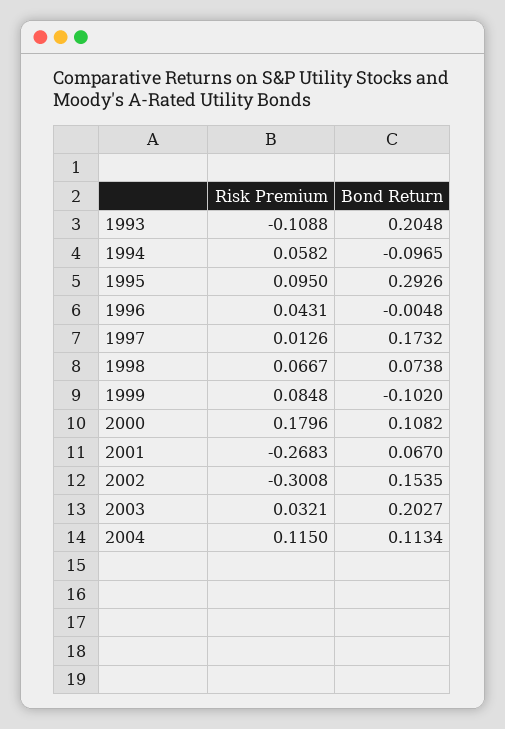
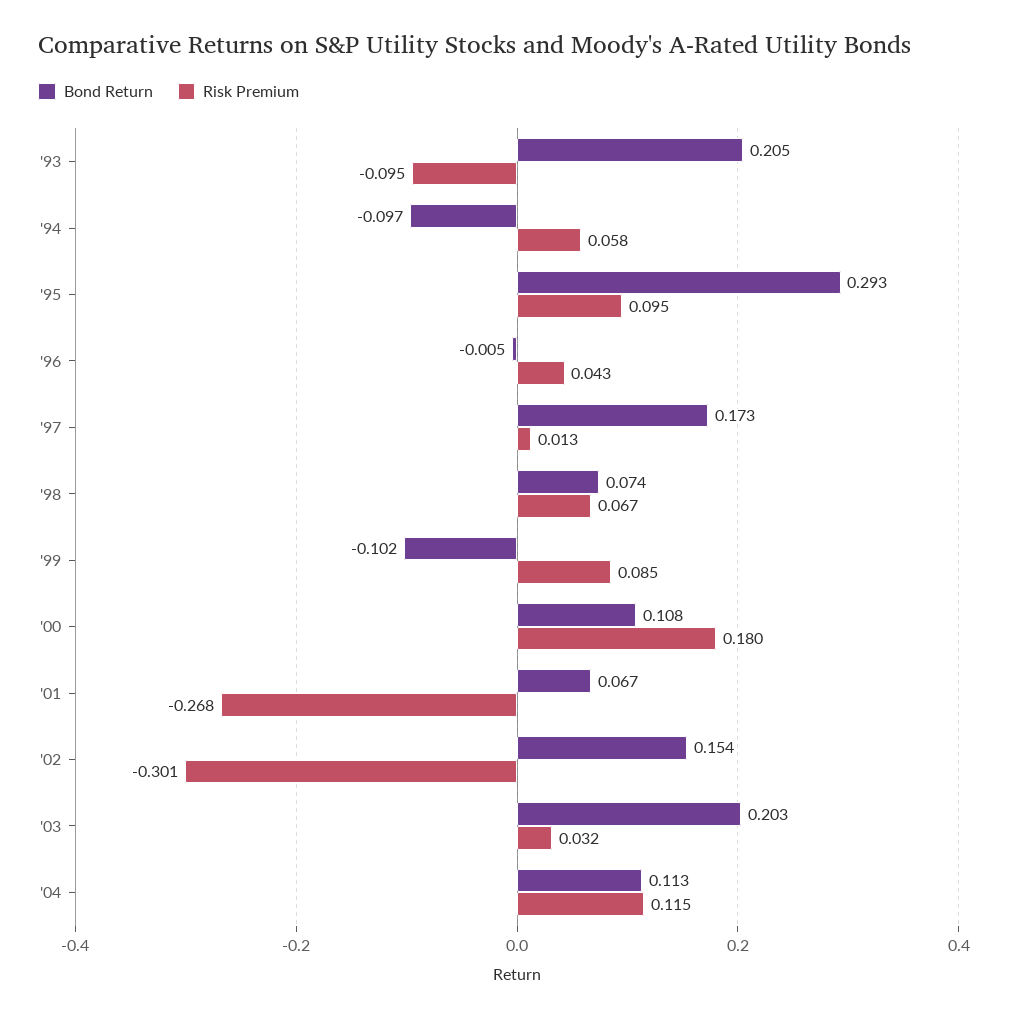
  {
    "Risk Premium": {
-     "1993": -0.1088,
+     "1993": -0.095,
      "1994": 0.0582,
      "1995": 0.095,
      "1996": 0.0431,
      "1997": 0.0126,
      "1998": 0.0667,
      "1999": 0.0848,
      "2000": 0.1796,
      "2001": -0.2683,
      "2002": -0.3008,
      "2003": 0.0321,
      "2004": 0.115
    },
    "Bond Return": {
      "1993": 0.2048,
      "1994": -0.0965,
      "1995": 0.2926,
      "1996": -0.0048,
      "1997": 0.1732,
      "1998": 0.0738,
      "1999": -0.102,
      "2000": 0.1082,
      "2001": 0.067,
      "2002": 0.1535,
      "2003": 0.2027,
      "2004": 0.1134
    }
  }

